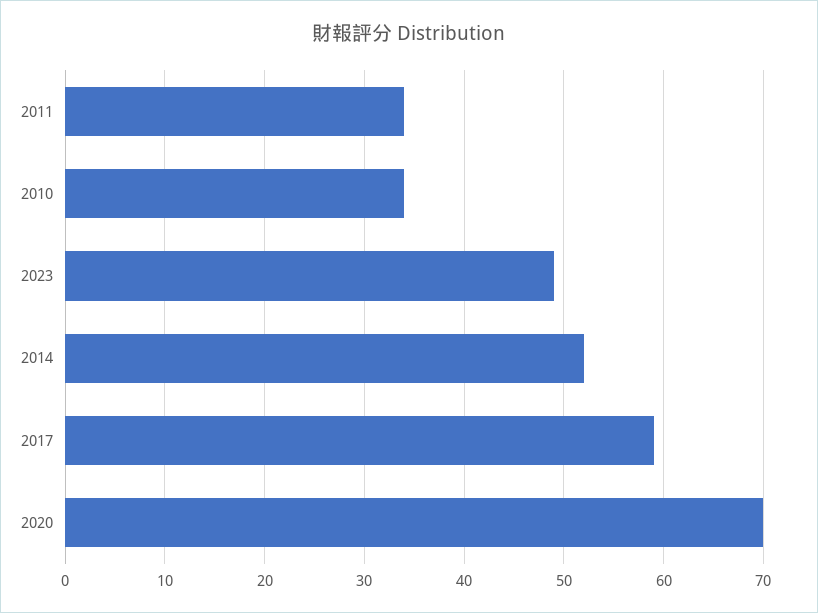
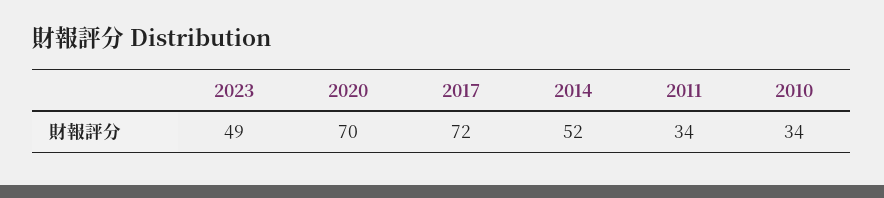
  {
    "2011": 34,
    "2010": 34,
    "2023": 49,
    "2014": 52,
-   "2017": 59,
+   "2017": 72,
    "2020": 70
  }

